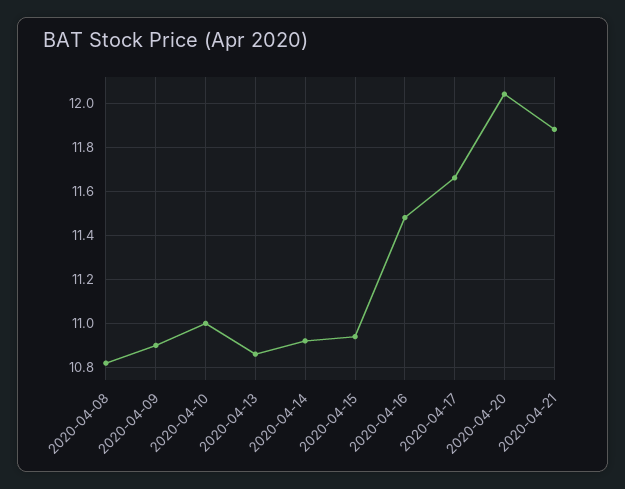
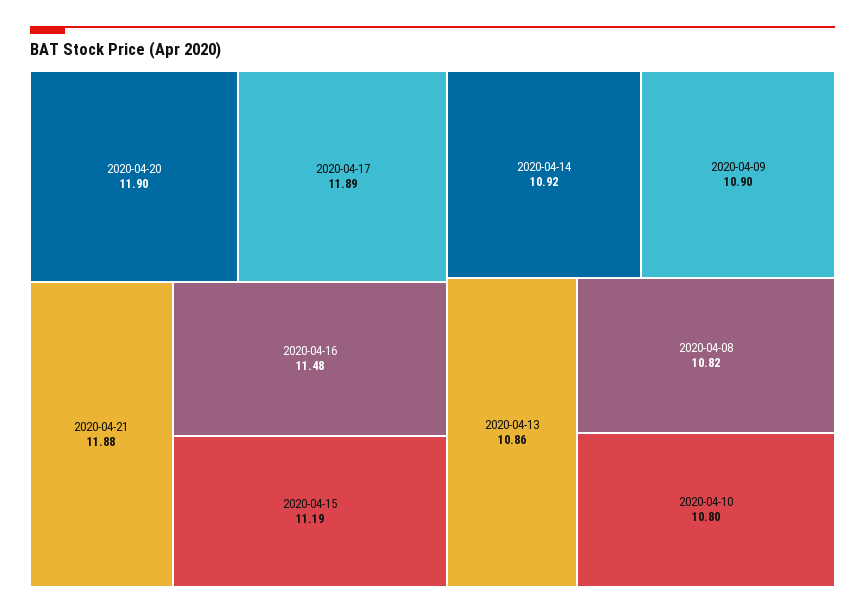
  {
    "2020-04-08": 10.82,
    "2020-04-09": 10.9,
-   "2020-04-10": 11,
+   "2020-04-10": 10.8,
    "2020-04-13": 10.86,
    "2020-04-14": 10.92,
-   "2020-04-15": 10.95,
+   "2020-04-15": 11.19,
    "2020-04-16": 11.48,
-   "2020-04-17": 11.65,
+   "2020-04-17": 11.89,
-   "2020-04-20": 12.05,
+   "2020-04-20": 11.9,
    "2020-04-21": 11.88
  }

